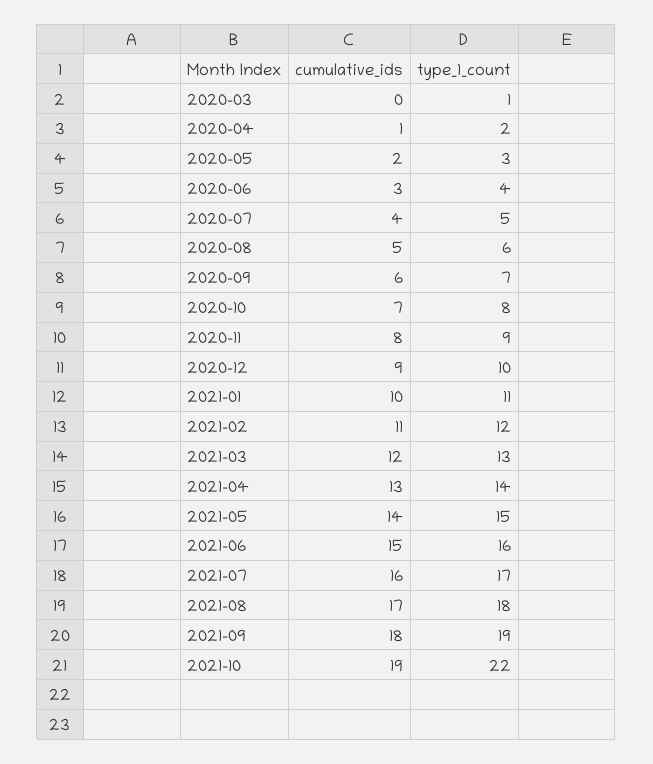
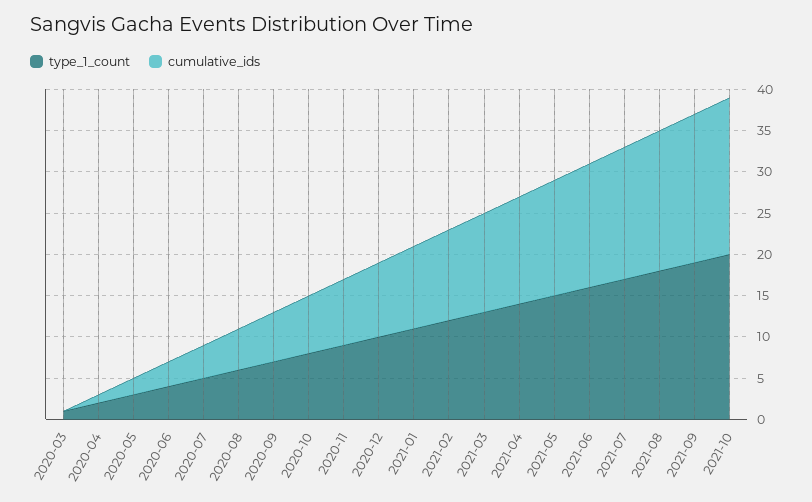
  {
    "cumulative_ids": {
      "2020-03": 0,
      "2020-04": 1,
      "2020-05": 2,
      "2020-06": 3,
      "2020-07": 4,
      "2020-08": 5,
      "2020-09": 6,
      "2020-10": 7,
      "2020-11": 8,
      "2020-12": 9,
      "2021-01": 10,
      "2021-02": 11,
      "2021-03": 12,
      "2021-04": 13,
      "2021-05": 14,
      "2021-06": 15,
      "2021-07": 16,
      "2021-08": 17,
      "2021-09": 18,
      "2021-10": 19
    },
    "type_1_count": {
      "2020-03": 1,
      "2020-04": 2,
      "2020-05": 3,
      "2020-06": 4,
      "2020-07": 5,
      "2020-08": 6,
      "2020-09": 7,
      "2020-10": 8,
      "2020-11": 9,
      "2020-12": 10,
      "2021-01": 11,
      "2021-02": 12,
      "2021-03": 13,
      "2021-04": 14,
      "2021-05": 15,
      "2021-06": 16,
      "2021-07": 17,
      "2021-08": 18,
      "2021-09": 19,
-     "2021-10": 22
+     "2021-10": 20
    }
  }

